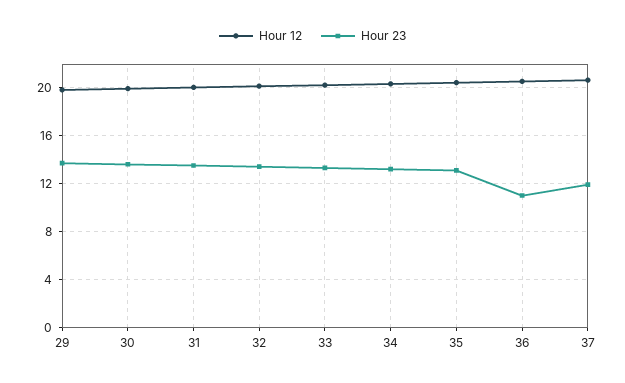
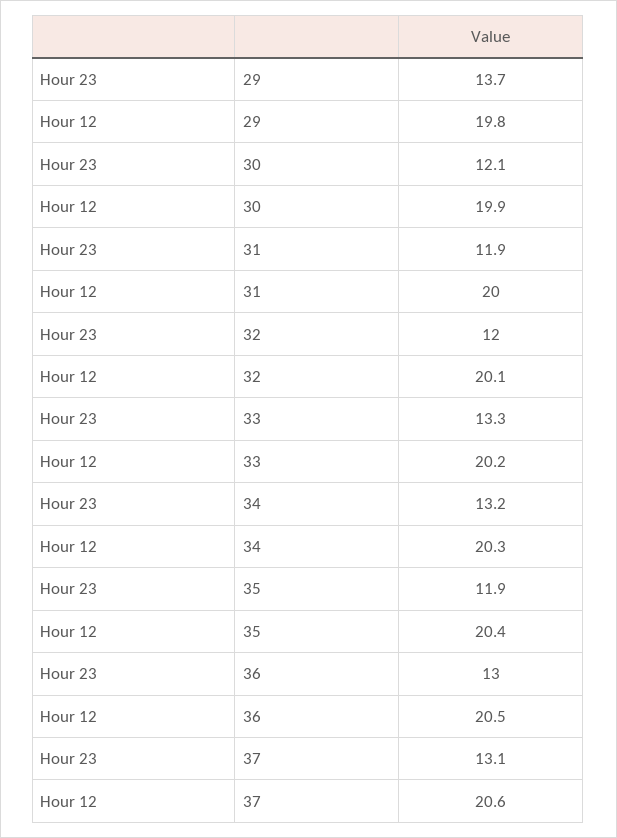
  {
    "Hour 12": {
      "29": 19.8,
      "30": 19.9,
      "31": 20,
      "32": 20.1,
      "33": 20.2,
      "34": 20.3,
      "35": 20.4,
      "36": 20.5,
      "37": 20.6
    },
    "Hour 23": {
      "29": 13.7,
-     "30": 13.5,
+     "30": 12.1,
-     "31": 13.5,
+     "31": 11.9,
-     "32": 13.5,
+     "32": 12,
      "33": 13.3,
      "34": 13.2,
-     "35": 13,
+     "35": 11.9,
-     "36": 11,
+     "36": 13,
-     "37": 12
+     "37": 13.1
    }
  }

